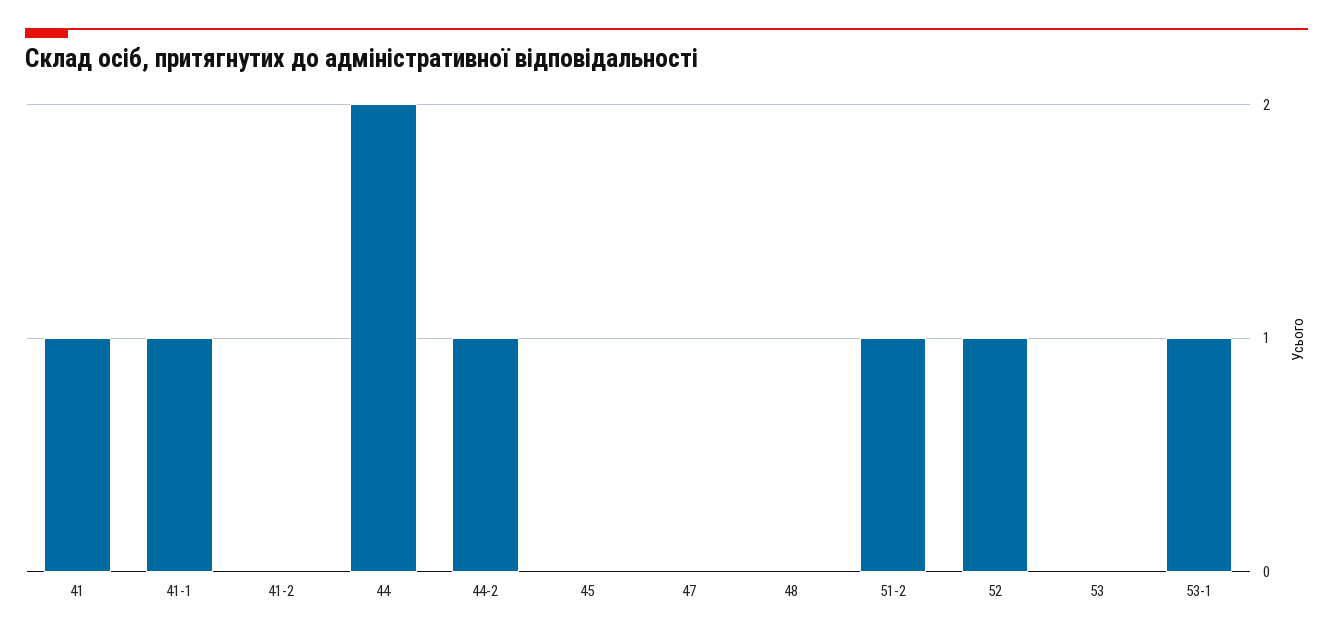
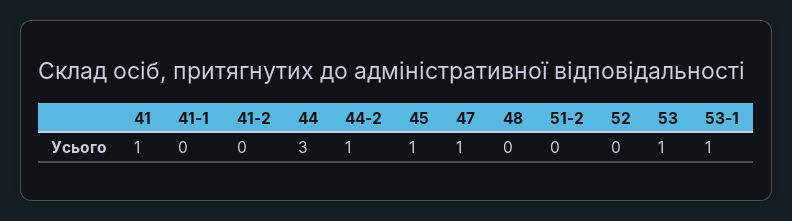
  {
    "41": 1,
-   "41-1": 1,
+   "41-1": 0,
    "41-2": 0,
-   "44": 2,
+   "44": 3,
    "44-2": 1,
-   "45": 0,
+   "45": 1,
-   "47": 0,
+   "47": 1,
    "48": 0,
-   "51-2": 1,
+   "51-2": 0,
-   "52": 1,
+   "52": 0,
-   "53": 0,
+   "53": 1,
    "53-1": 1
  }

